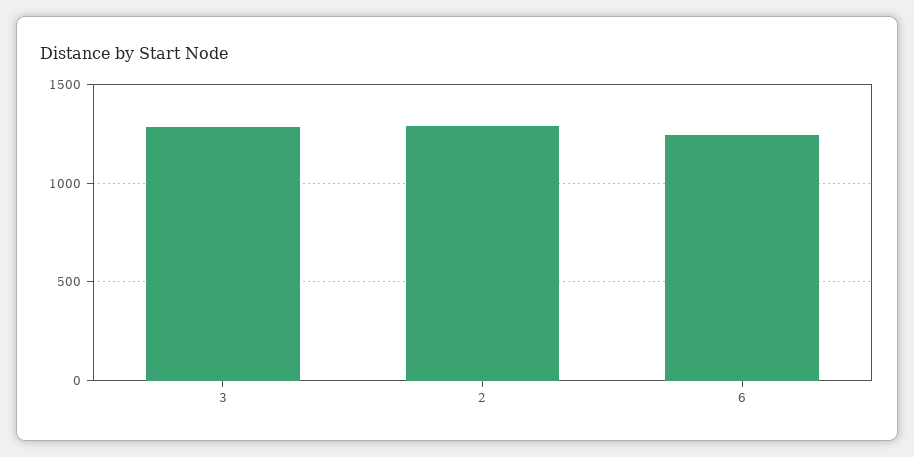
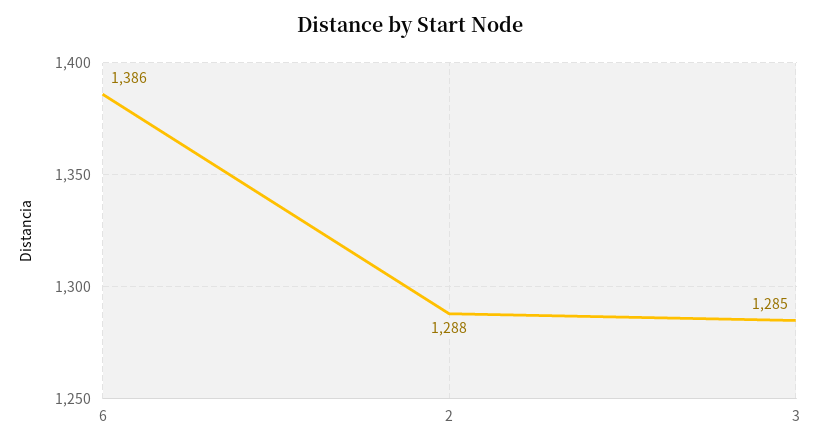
  {
    "3": 1285,
    "2": 1288,
-   "6": 1250
+   "6": 1386
  }

